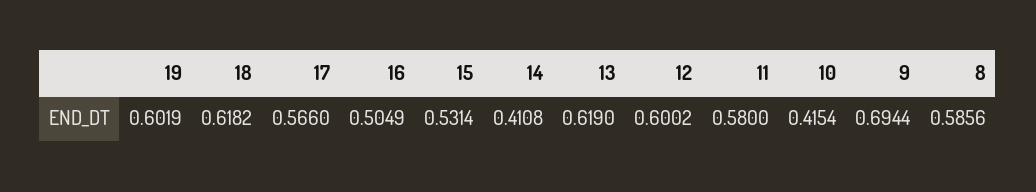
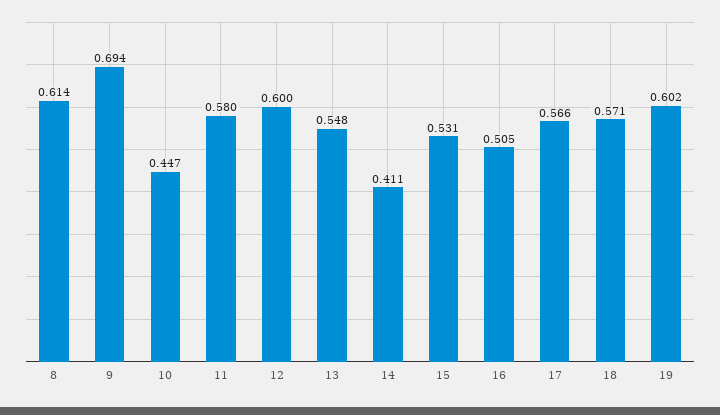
  {
    "19": 0.6019,
-   "18": 0.6182,
+   "18": 0.571,
    "17": 0.566,
    "16": 0.5049,
    "15": 0.5314,
    "14": 0.4108,
-   "13": 0.619,
+   "13": 0.548,
    "12": 0.6002,
    "11": 0.58,
-   "10": 0.4154,
+   "10": 0.447,
    "9": 0.6944,
-   "8": 0.5856
+   "8": 0.614
  }

